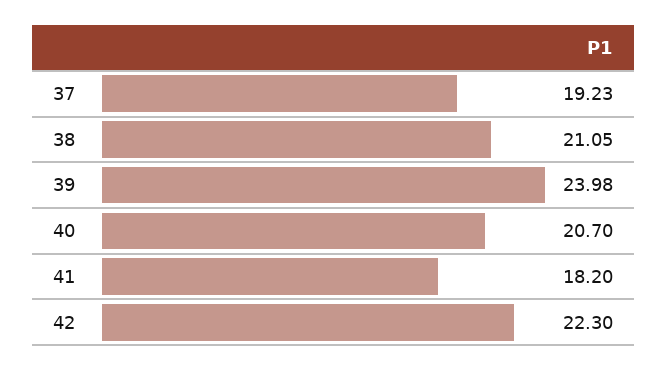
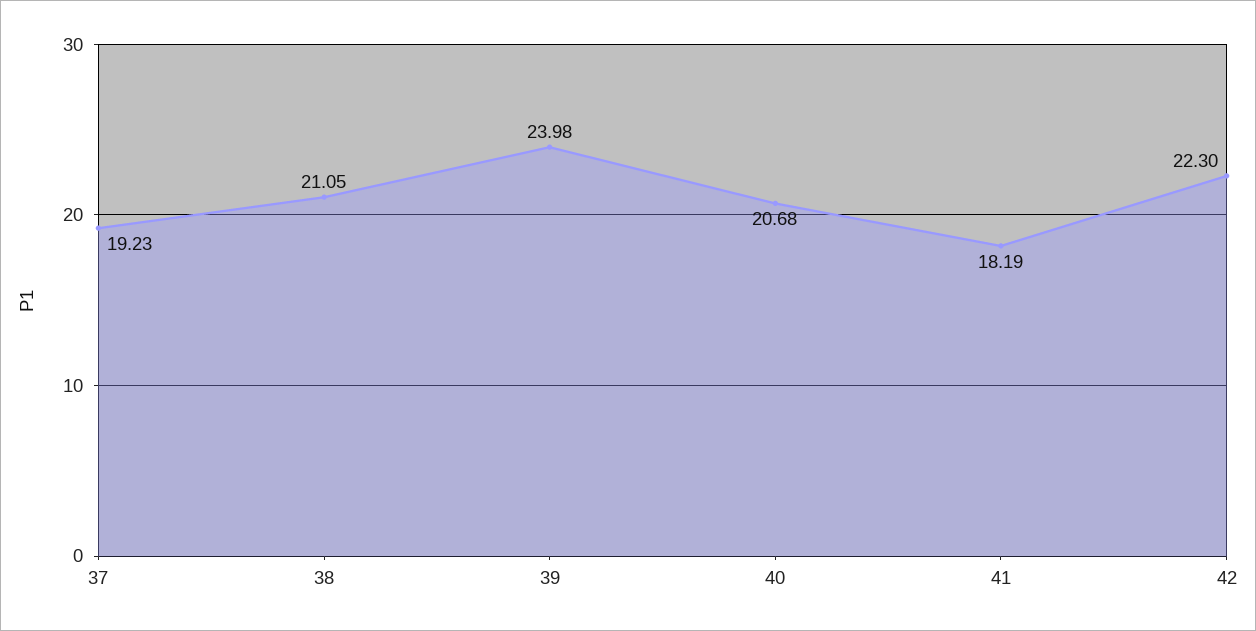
  {
    "37": 19.23,
    "38": 21.05,
    "39": 23.98,
-   "40": 20.7,
+   "40": 20.68,
-   "41": 18.2,
+   "41": 18.19,
    "42": 22.3
  }

